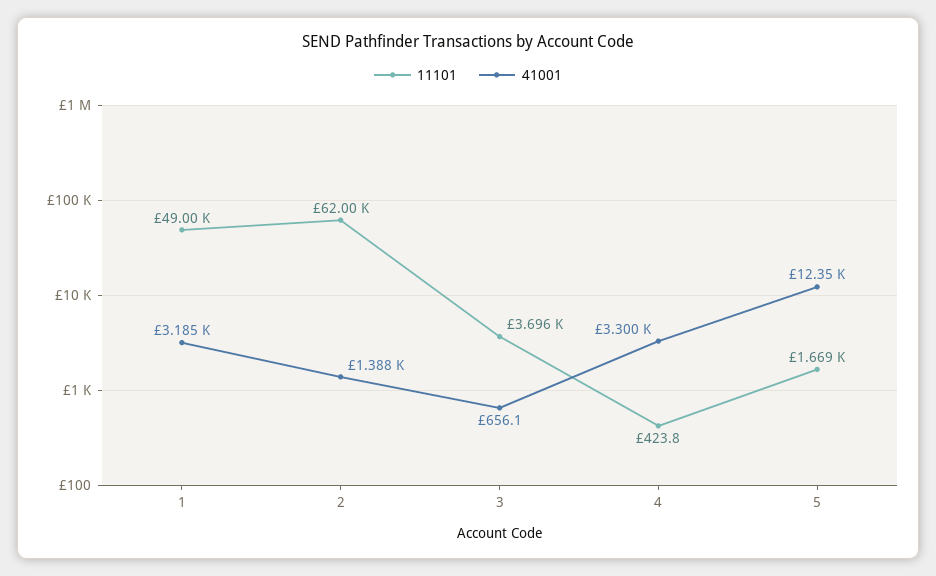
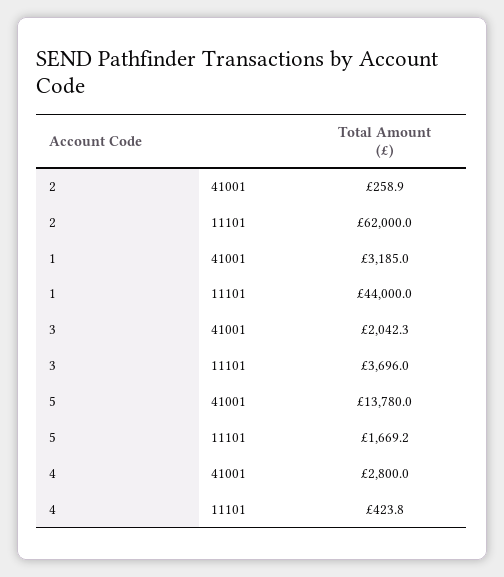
  {
    "11101": {
-     "1": 49000,
+     "1": 44000,
      "2": 62000,
      "3": 3696,
      "4": 423.8,
      "5": 1669.2
    },
    "41001": {
      "1": 3185,
-     "2": 1388,
+     "2": 258.9,
-     "3": 656.1,
+     "3": 2042.3,
-     "4": 3300,
+     "4": 2800,
-     "5": 12350
+     "5": 13780
    }
  }

